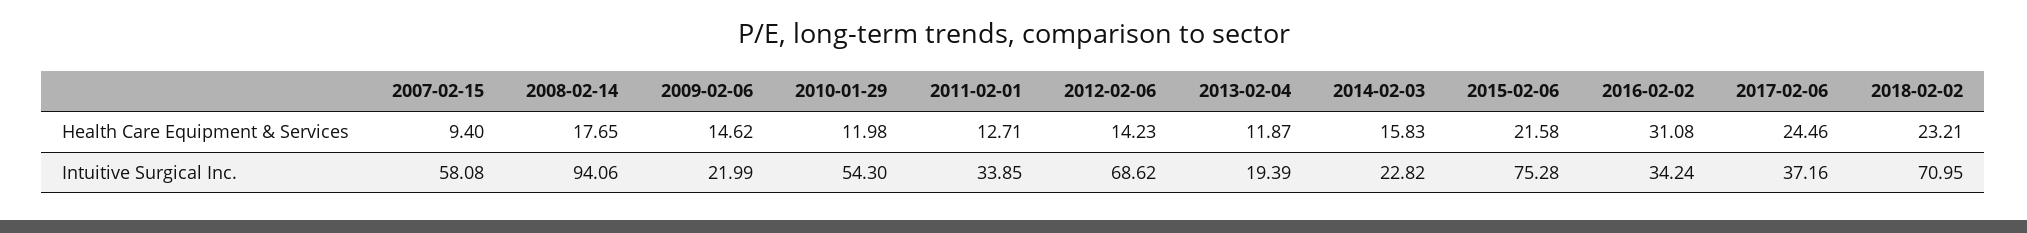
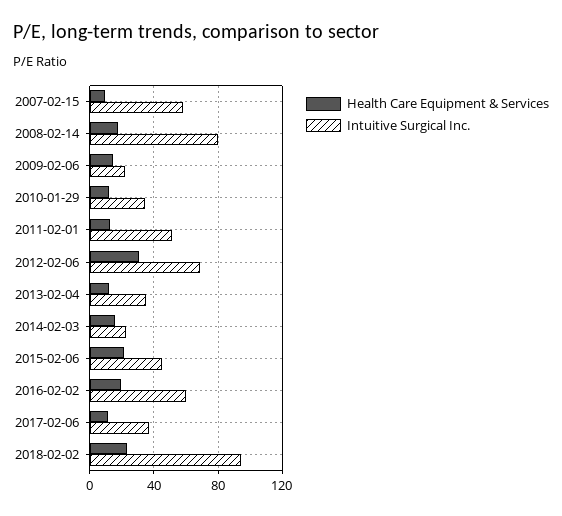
  {
    "Health Care Equipment & Services": {
      "2007-02-15": 9.4,
      "2008-02-14": 17.65,
      "2009-02-06": 14.62,
      "2010-01-29": 11.98,
      "2011-02-01": 12.71,
-     "2012-02-06": 14.23,
+     "2012-02-06": 30,
      "2013-02-04": 11.87,
      "2014-02-03": 15.83,
      "2015-02-06": 21.58,
-     "2016-02-02": 31.08,
+     "2016-02-02": 20,
-     "2017-02-06": 24.46,
+     "2017-02-06": 10,
      "2018-02-02": 23.21
    },
    "Intuitive Surgical Inc.": {
      "2007-02-15": 58.08,
-     "2008-02-14": 94.06,
+     "2008-02-14": 80,
      "2009-02-06": 21.99,
-     "2010-01-29": 54.3,
+     "2010-01-29": 35,
-     "2011-02-01": 33.85,
+     "2011-02-01": 50,
      "2012-02-06": 68.62,
-     "2013-02-04": 19.39,
+     "2013-02-04": 35,
      "2014-02-03": 22.82,
-     "2015-02-06": 75.28,
+     "2015-02-06": 45,
-     "2016-02-02": 34.24,
+     "2016-02-02": 60,
      "2017-02-06": 37.16,
-     "2018-02-02": 70.95
+     "2018-02-02": 95
    }
  }

